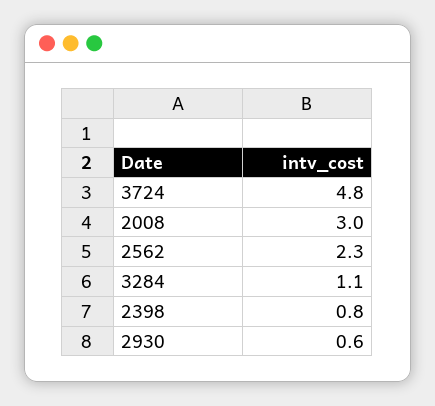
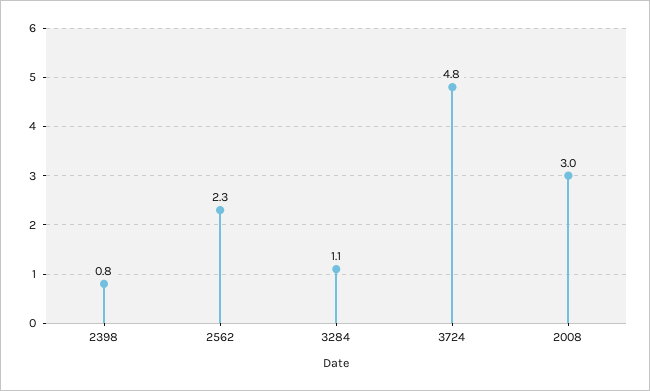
  {
    "3724": 4.8,
    "2008": 3,
    "2562": 2.3,
    "3284": 1.1,
-   "2398": 0.8,
+   "2398": 0.8
-   "2930": 0.6
  }

